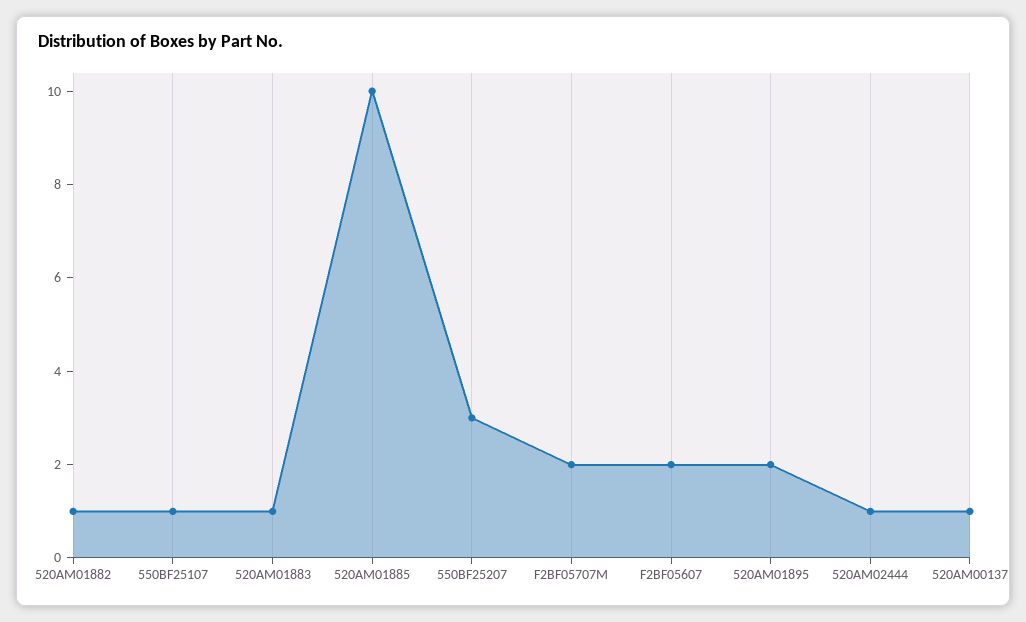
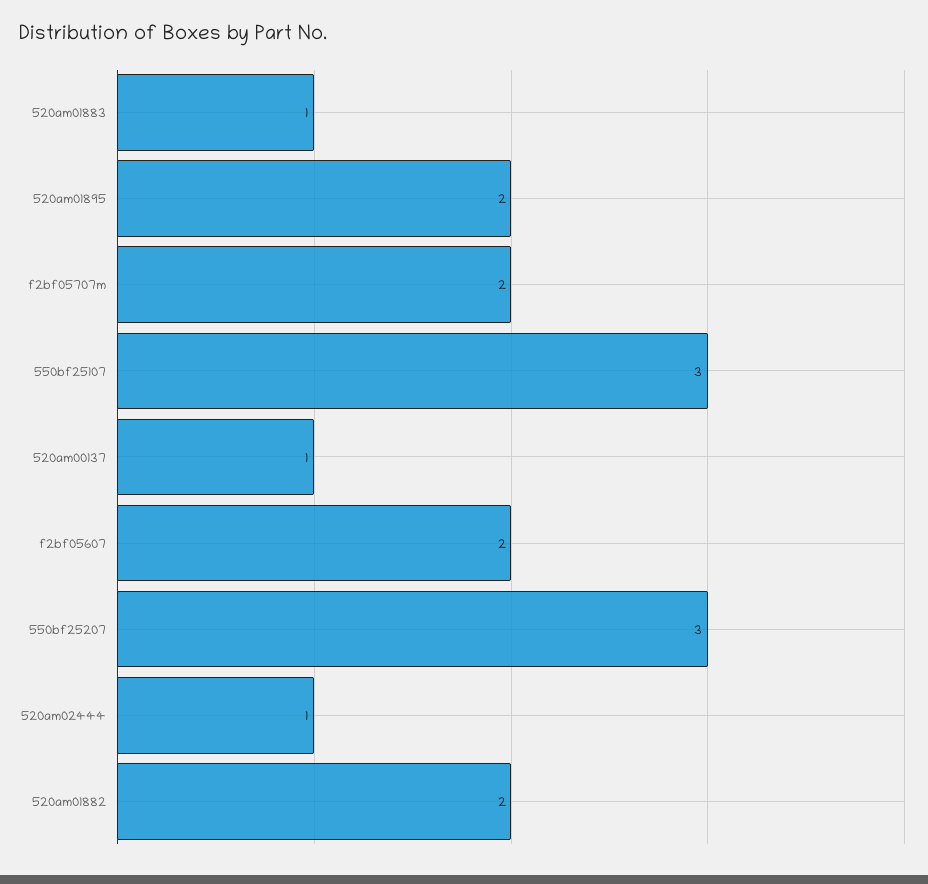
  {
-   "520AM01882": 1,
+   "520AM01882": 2,
-   "550BF25107": 1,
+   "550BF25107": 3,
    "520AM01883": 1,
-   "520AM01885": 10,
    "550BF25207": 3,
    "F2BF05707M": 2,
    "F2BF05607": 2,
    "520AM01895": 2,
    "520AM02444": 1,
    "520AM00137": 1
  }

